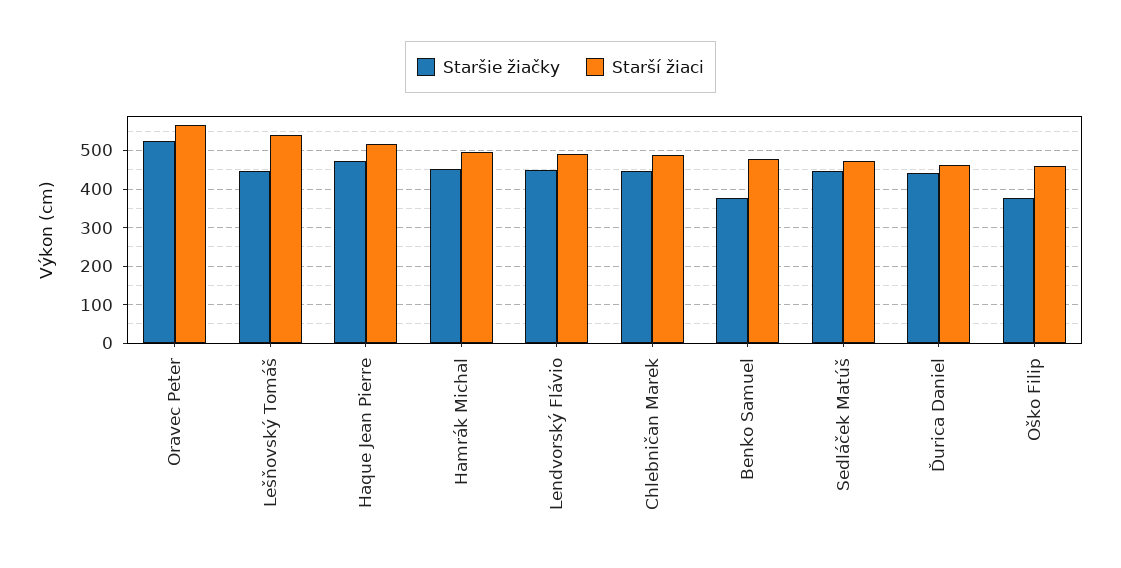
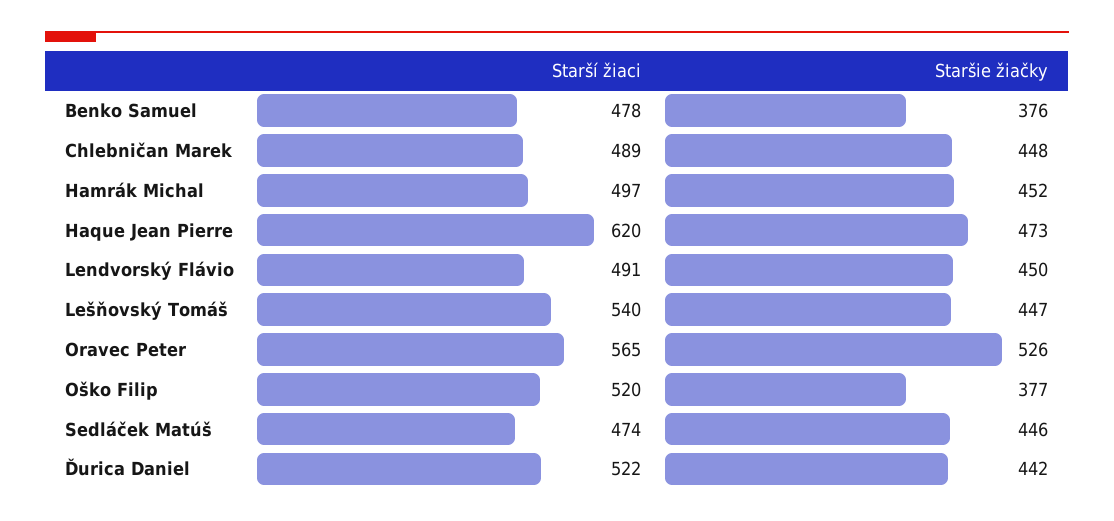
  {
    "Staršie žiačky": {
      "Oravec Peter": 526,
      "Lešňovský Tomáš": 447,
      "Haque Jean Pierre": 473,
      "Hamrák Michal": 452,
      "Lendvorský Flávio": 450,
      "Chlebničan Marek": 448,
      "Benko Samuel": 376,
      "Sedláček Matúš": 446,
      "Ďurica Daniel": 442,
      "Oško Filip": 377
    },
    "Starší žiaci": {
      "Oravec Peter": 565,
      "Lešňovský Tomáš": 540,
-     "Haque Jean Pierre": 520,
+     "Haque Jean Pierre": 620,
      "Hamrák Michal": 497,
      "Lendvorský Flávio": 491,
      "Chlebničan Marek": 489,
      "Benko Samuel": 478,
      "Sedláček Matúš": 474,
-     "Ďurica Daniel": 460,
+     "Ďurica Daniel": 522,
-     "Oško Filip": 460
+     "Oško Filip": 520
    }
  }

